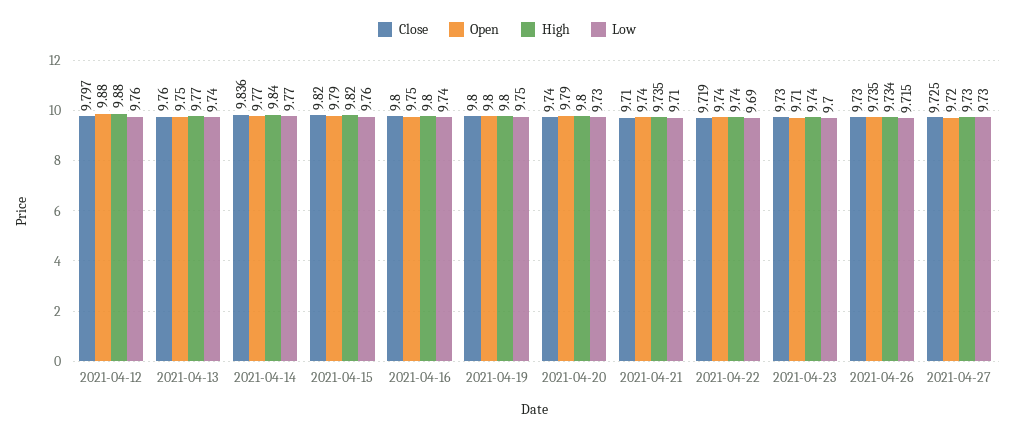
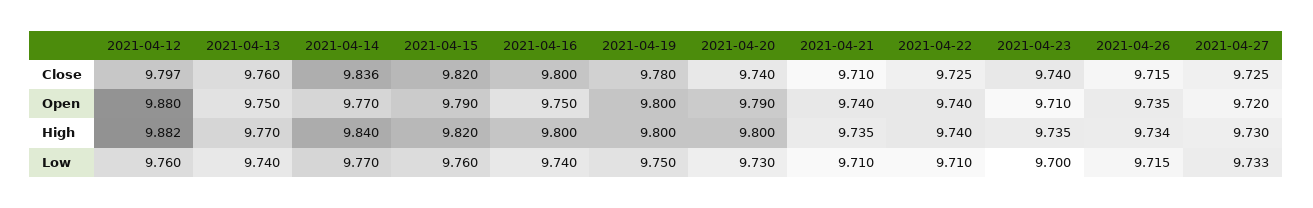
  {
    "Close": {
      "2021-04-12": 9.797,
      "2021-04-13": 9.76,
      "2021-04-14": 9.836,
      "2021-04-15": 9.82,
      "2021-04-16": 9.8,
-     "2021-04-19": 9.8,
+     "2021-04-19": 9.78,
      "2021-04-20": 9.74,
      "2021-04-21": 9.71,
-     "2021-04-22": 9.719,
+     "2021-04-22": 9.725,
-     "2021-04-23": 9.73,
+     "2021-04-23": 9.74,
-     "2021-04-26": 9.73,
+     "2021-04-26": 9.715,
      "2021-04-27": 9.725
    },
    "Open": {
      "2021-04-12": 9.88,
      "2021-04-13": 9.75,
      "2021-04-14": 9.77,
      "2021-04-15": 9.79,
      "2021-04-16": 9.75,
      "2021-04-19": 9.8,
      "2021-04-20": 9.79,
      "2021-04-21": 9.74,
      "2021-04-22": 9.74,
      "2021-04-23": 9.71,
      "2021-04-26": 9.735,
      "2021-04-27": 9.72
    },
    "High": {
-     "2021-04-12": 9.88,
+     "2021-04-12": 9.882,
      "2021-04-13": 9.77,
      "2021-04-14": 9.84,
      "2021-04-15": 9.82,
      "2021-04-16": 9.8,
      "2021-04-19": 9.8,
      "2021-04-20": 9.8,
      "2021-04-21": 9.735,
      "2021-04-22": 9.74,
-     "2021-04-23": 9.74,
+     "2021-04-23": 9.735,
      "2021-04-26": 9.734,
      "2021-04-27": 9.73
    },
    "Low": {
      "2021-04-12": 9.76,
      "2021-04-13": 9.74,
      "2021-04-14": 9.77,
      "2021-04-15": 9.76,
      "2021-04-16": 9.74,
      "2021-04-19": 9.75,
      "2021-04-20": 9.73,
      "2021-04-21": 9.71,
-     "2021-04-22": 9.69,
+     "2021-04-22": 9.71,
      "2021-04-23": 9.7,
      "2021-04-26": 9.715,
-     "2021-04-27": 9.73
+     "2021-04-27": 9.733
    }
  }

